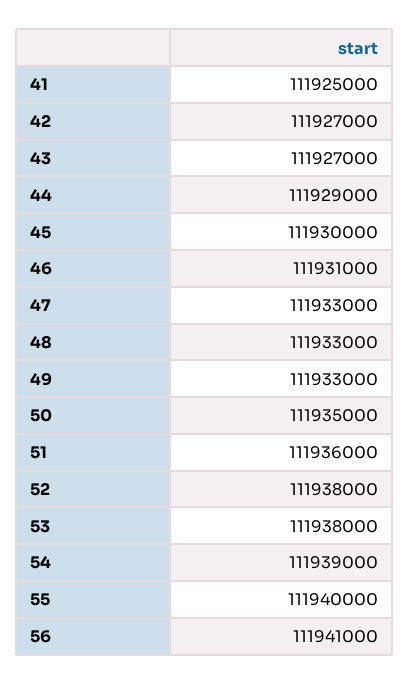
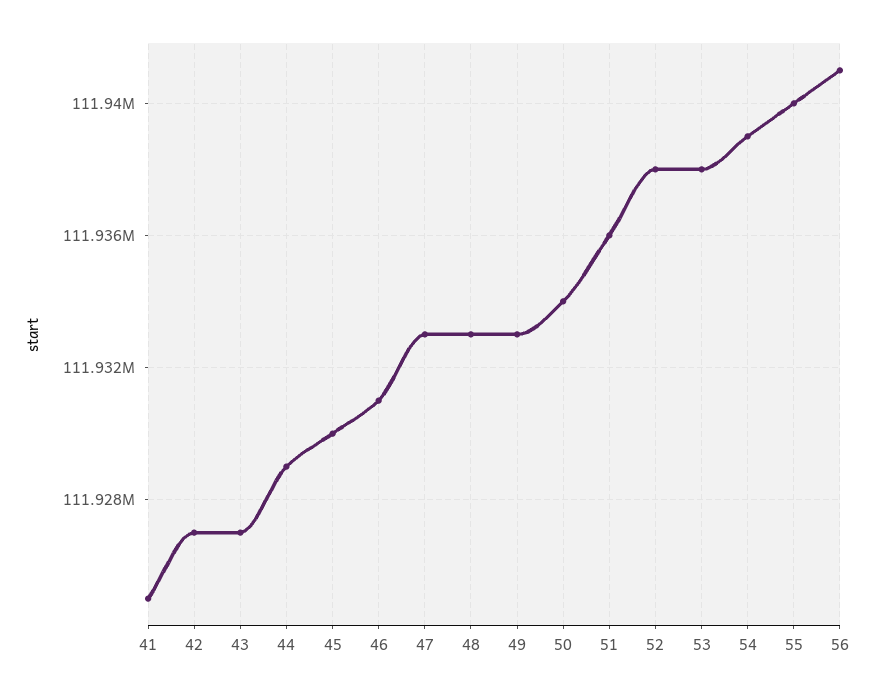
  {
    "41": 111925000,
    "42": 111927000,
    "43": 111927000,
    "44": 111929000,
    "45": 111930000,
    "46": 111931000,
    "47": 111933000,
    "48": 111933000,
    "49": 111933000,
-   "50": 111935000,
+   "50": 111934000,
    "51": 111936000,
    "52": 111938000,
    "53": 111938000,
    "54": 111939000,
    "55": 111940000,
    "56": 111941000
  }

